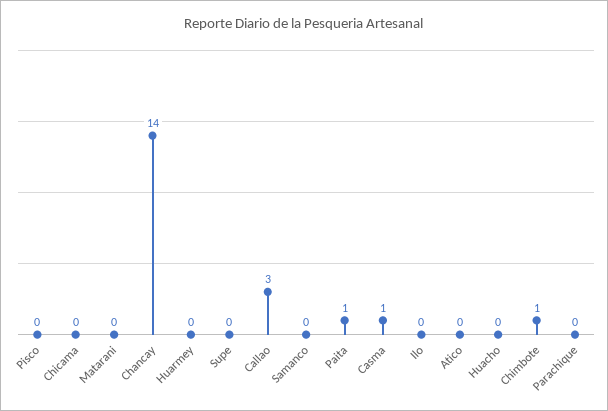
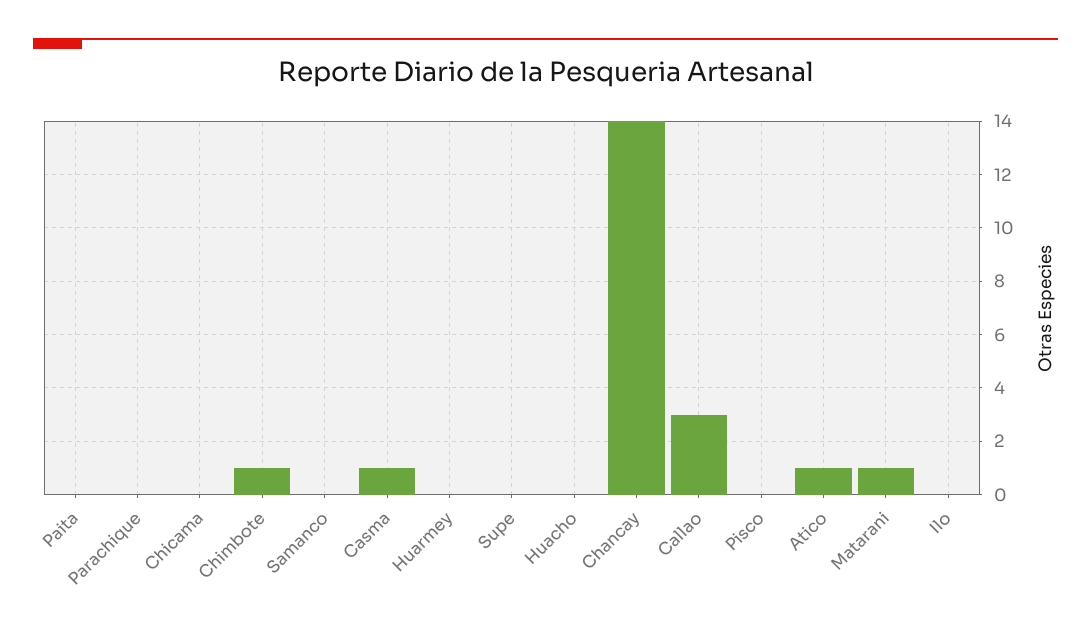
  {
    "Pisco": 0,
    "Chicama": 0,
-   "Matarani": 0,
+   "Matarani": 1,
    "Chancay": 14,
    "Huarmey": 0,
    "Supe": 0,
    "Callao": 3,
    "Samanco": 0,
-   "Paita": 1,
+   "Paita": 0,
    "Casma": 1,
    "Ilo": 0,
-   "Atico": 0,
+   "Atico": 1,
    "Huacho": 0,
    "Chimbote": 1,
    "Parachique": 0
  }

